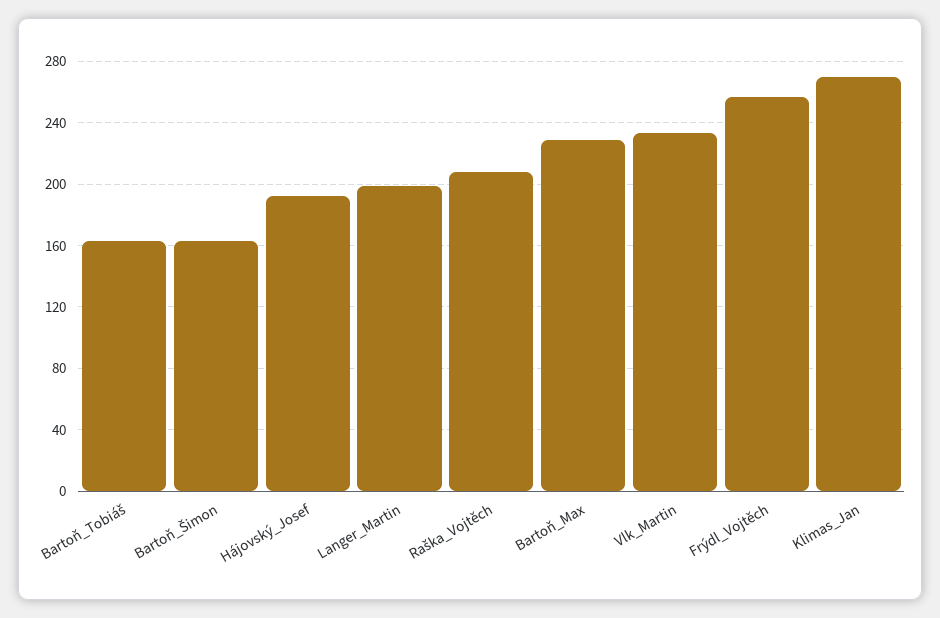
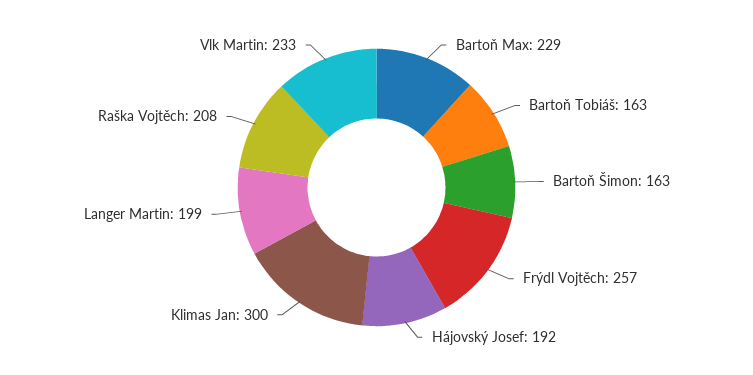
  {
    "Bartoň_Tobiáš": 163,
    "Bartoň_Šimon": 163,
    "Hájovský_Josef": 192,
    "Langer_Martin": 199,
    "Raška_Vojtěch": 208,
    "Bartoň_Max": 229,
    "Vlk_Martin": 233,
    "Frýdl_Vojtěch": 257,
-   "Klimas_Jan": 270
+   "Klimas_Jan": 300
  }

